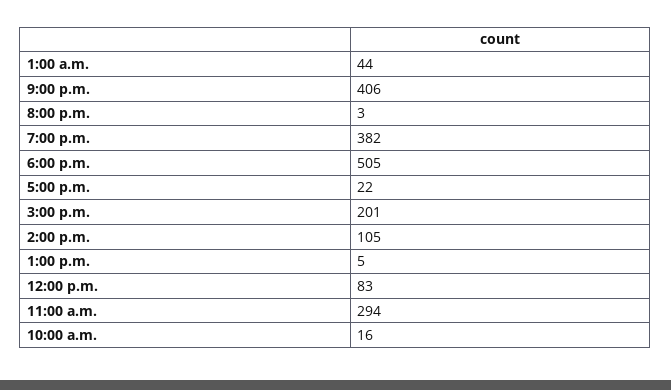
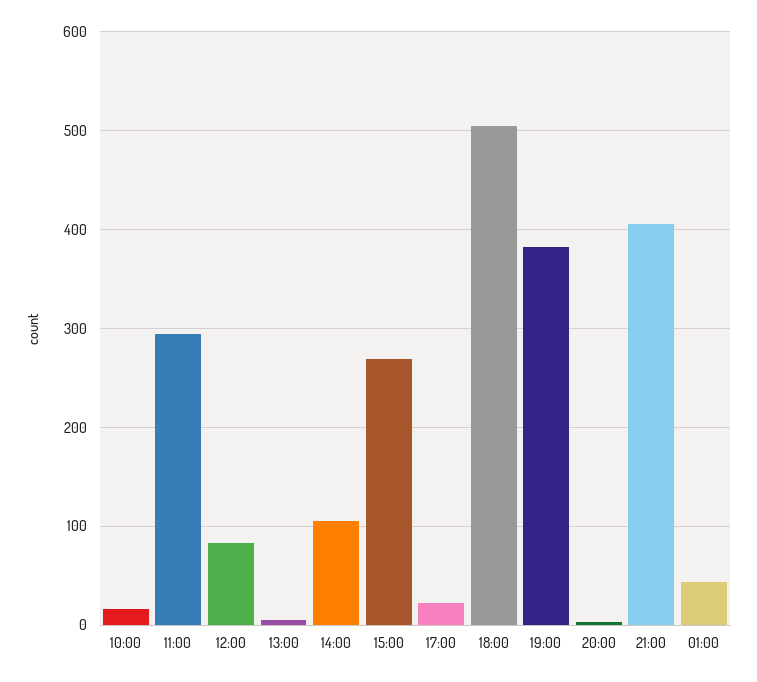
  {
    "1:00 a.m.": 44,
    "9:00 p.m.": 406,
    "8:00 p.m.": 3,
    "7:00 p.m.": 382,
    "6:00 p.m.": 505,
    "5:00 p.m.": 22,
-   "3:00 p.m.": 201,
+   "3:00 p.m.": 270,
    "2:00 p.m.": 105,
    "1:00 p.m.": 5,
    "12:00 p.m.": 83,
    "11:00 a.m.": 294,
    "10:00 a.m.": 16
  }

